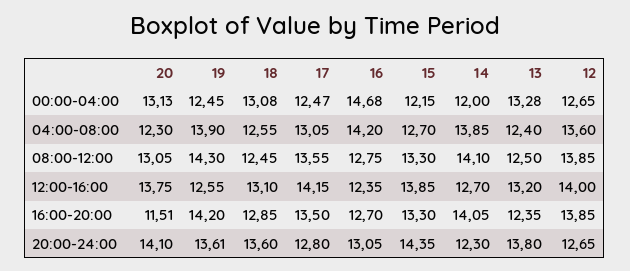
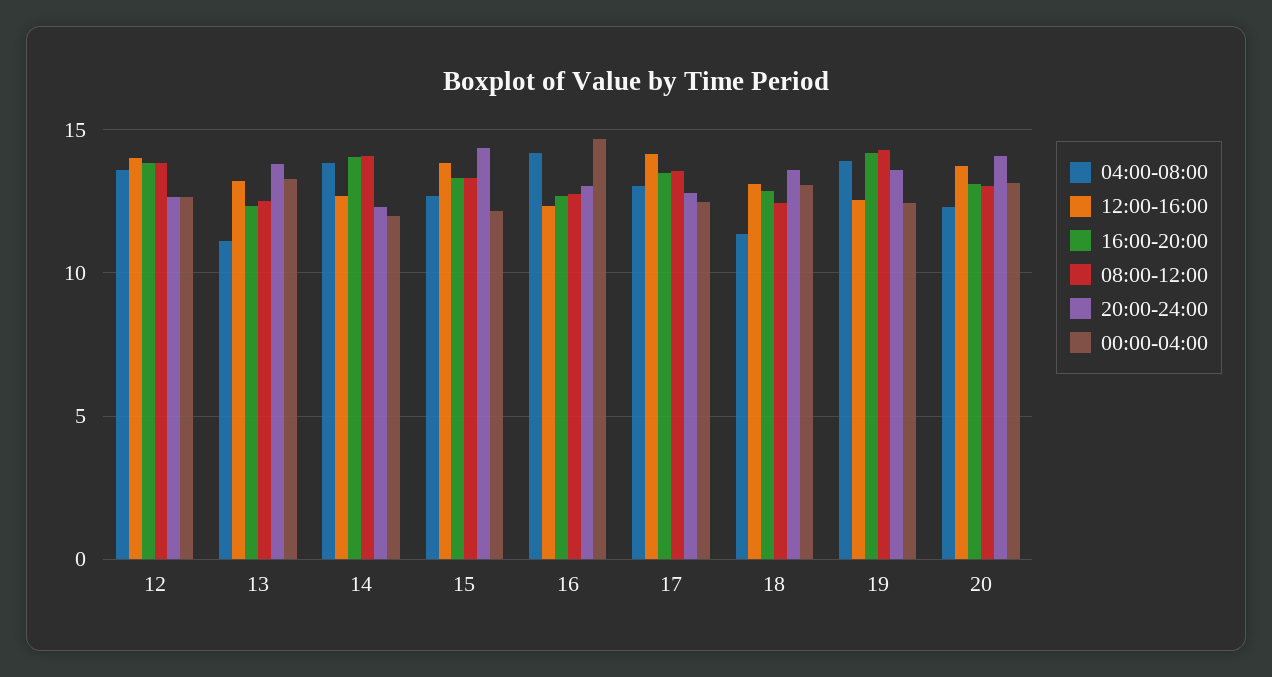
  {
    "00:00-04:00": {
      "20": 13.13,
      "19": 12.45,
      "18": 13.08,
      "17": 12.47,
      "16": 14.68,
      "15": 12.15,
      "14": 12,
      "13": 13.28,
      "12": 12.65
    },
    "04:00-08:00": {
      "20": 12.3,
      "19": 13.9,
-     "18": 12.55,
+     "18": 11.5,
      "17": 13.05,
      "16": 14.2,
      "15": 12.7,
      "14": 13.85,
-     "13": 12.4,
+     "13": 11,
      "12": 13.6
    },
    "08:00-12:00": {
      "20": 13.05,
      "19": 14.3,
      "18": 12.45,
      "17": 13.55,
      "16": 12.75,
      "15": 13.3,
      "14": 14.1,
      "13": 12.5,
      "12": 13.85
    },
    "12:00-16:00": {
      "20": 13.75,
      "19": 12.55,
      "18": 13.1,
      "17": 14.15,
      "16": 12.35,
      "15": 13.85,
      "14": 12.7,
      "13": 13.2,
      "12": 14
    },
    "16:00-20:00": {
-     "20": 11.51,
+     "20": 13,
      "19": 14.2,
      "18": 12.85,
      "17": 13.5,
      "16": 12.7,
      "15": 13.3,
      "14": 14.05,
      "13": 12.35,
      "12": 13.85
    },
    "20:00-24:00": {
      "20": 14.1,
      "19": 13.61,
      "18": 13.6,
      "17": 12.8,
      "16": 13.05,
      "15": 14.35,
      "14": 12.3,
      "13": 13.8,
      "12": 12.65
    }
  }

